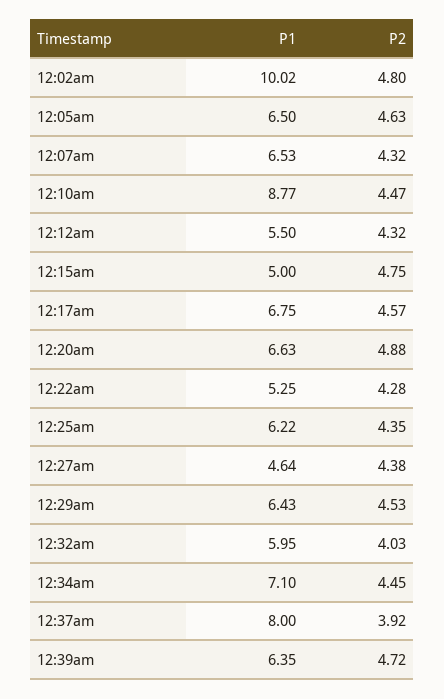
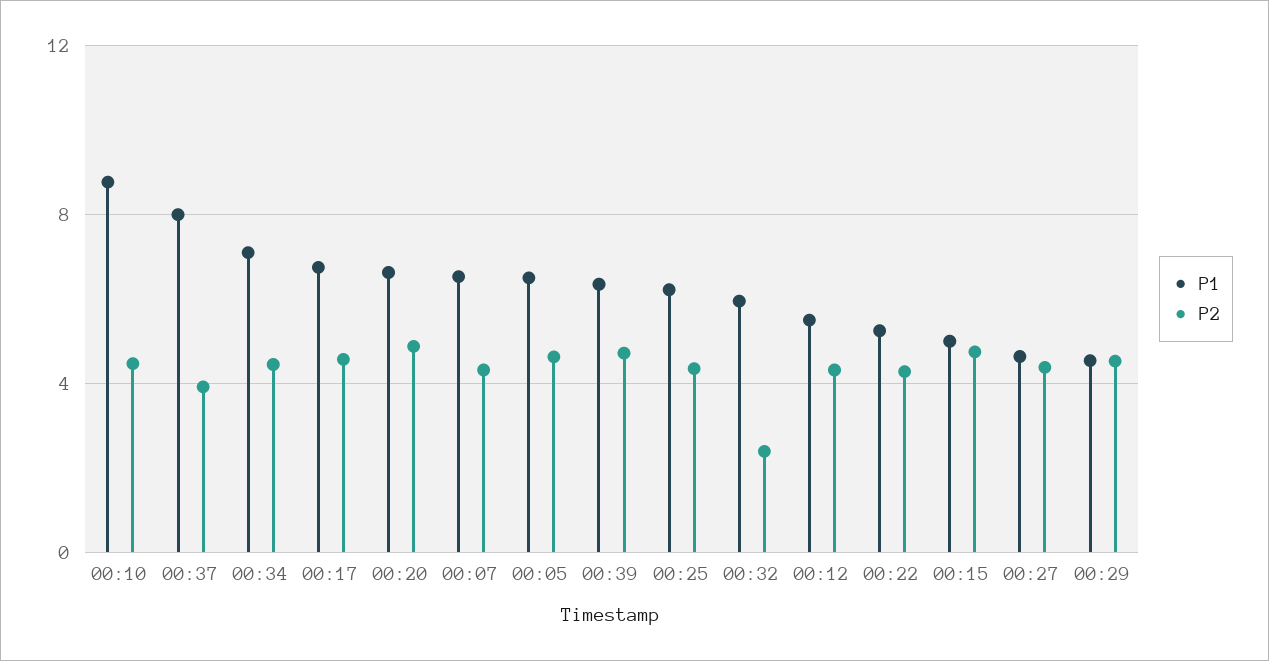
  {
    "P1": {
-     "12:02am": 10.02,
      "12:05am": 6.5,
      "12:07am": 6.53,
      "12:10am": 8.77,
      "12:12am": 5.5,
      "12:15am": 5,
      "12:17am": 6.75,
      "12:20am": 6.63,
      "12:22am": 5.25,
      "12:25am": 6.22,
      "12:27am": 4.64,
-     "12:29am": 6.43,
+     "12:29am": 4.5,
      "12:32am": 5.95,
      "12:34am": 7.1,
      "12:37am": 8,
      "12:39am": 6.35
    },
    "P2": {
-     "12:02am": 4.8,
      "12:05am": 4.63,
      "12:07am": 4.32,
      "12:10am": 4.47,
      "12:12am": 4.32,
      "12:15am": 4.75,
      "12:17am": 4.57,
      "12:20am": 4.88,
      "12:22am": 4.28,
      "12:25am": 4.35,
      "12:27am": 4.38,
      "12:29am": 4.53,
-     "12:32am": 4.03,
+     "12:32am": 2.5,
      "12:34am": 4.45,
      "12:37am": 3.92,
      "12:39am": 4.72
    }
  }

